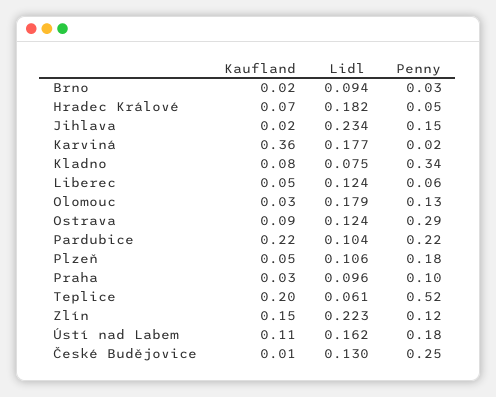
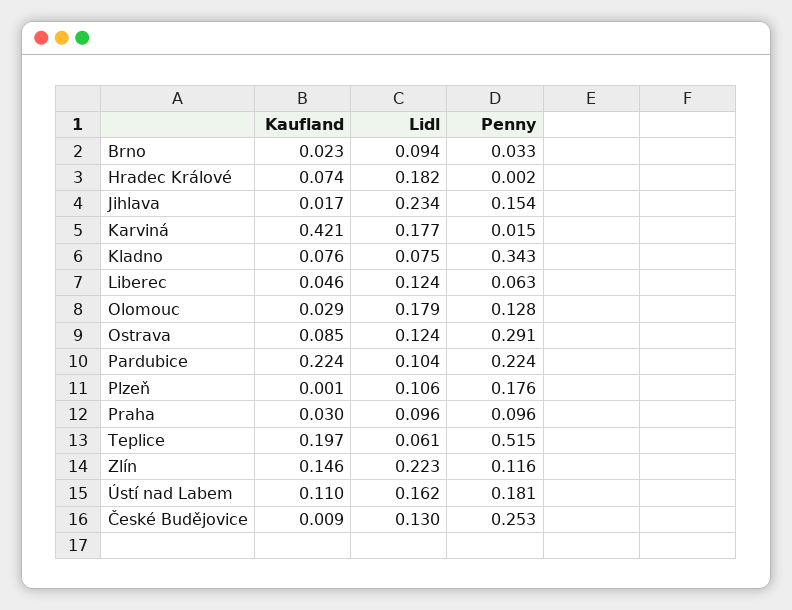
  {
    "Kaufland": {
      "Brno": 0.023,
      "Hradec Králové": 0.074,
      "Jihlava": 0.017,
-     "Karviná": 0.36,
+     "Karviná": 0.421,
      "Kladno": 0.076,
      "Liberec": 0.046,
      "Olomouc": 0.029,
      "Ostrava": 0.085,
      "Pardubice": 0.224,
-     "Plzeň": 0.05,
+     "Plzeň": 0.001,
      "Praha": 0.03,
      "Teplice": 0.197,
      "Zlín": 0.146,
      "Ústí nad Labem": 0.11,
      "České Budějovice": 0.009
    },
    "Lidl": {
      "Brno": 0.094,
      "Hradec Králové": 0.182,
      "Jihlava": 0.234,
      "Karviná": 0.177,
      "Kladno": 0.075,
      "Liberec": 0.124,
      "Olomouc": 0.179,
      "Ostrava": 0.124,
      "Pardubice": 0.104,
      "Plzeň": 0.106,
      "Praha": 0.096,
      "Teplice": 0.061,
      "Zlín": 0.223,
      "Ústí nad Labem": 0.162,
      "České Budějovice": 0.13
    },
    "Penny": {
      "Brno": 0.033,
-     "Hradec Králové": 0.05,
+     "Hradec Králové": 0.002,
      "Jihlava": 0.154,
      "Karviná": 0.015,
      "Kladno": 0.343,
      "Liberec": 0.063,
      "Olomouc": 0.128,
      "Ostrava": 0.291,
      "Pardubice": 0.224,
      "Plzeň": 0.176,
      "Praha": 0.096,
      "Teplice": 0.515,
      "Zlín": 0.116,
      "Ústí nad Labem": 0.181,
      "České Budějovice": 0.253
    }
  }

